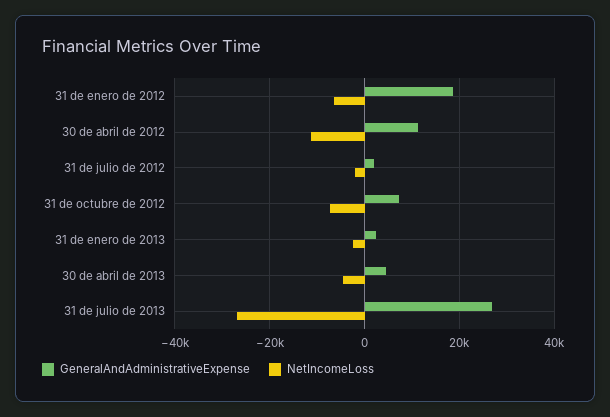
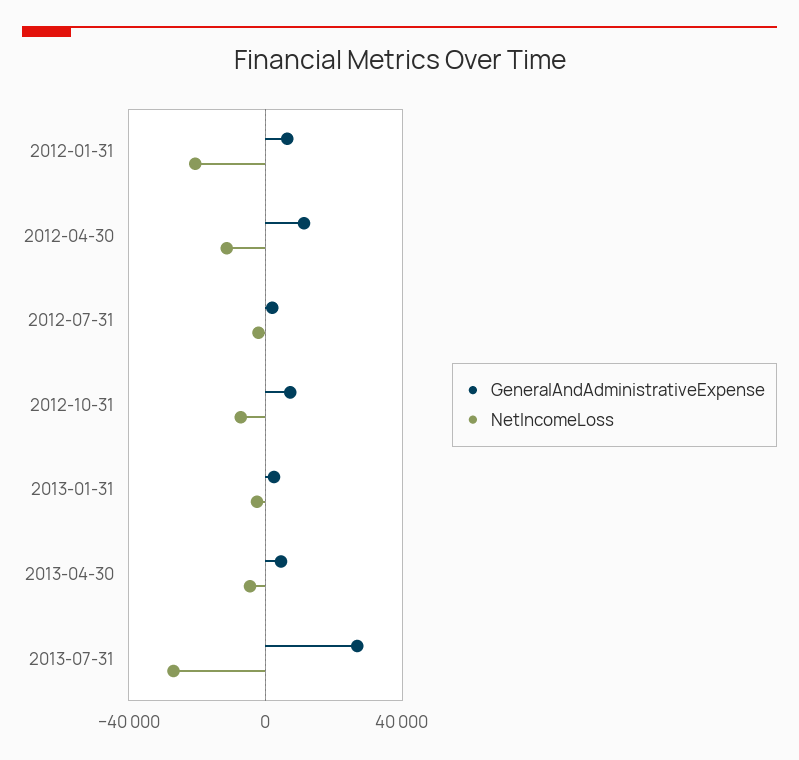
  {
    "GeneralAndAdministrativeExpense": {
-     "31 de enero de 2012": 18000,
+     "31 de enero de 2012": 5000,
      "30 de abril de 2012": 12000,
      "31 de julio de 2012": 2000,
      "31 de octubre de 2012": 8000,
      "31 de enero de 2013": 2000,
      "30 de abril de 2013": 4000,
      "31 de julio de 2013": 26000
    },
    "NetIncomeLoss": {
-     "31 de enero de 2012": -6000,
+     "31 de enero de 2012": -20000,
      "30 de abril de 2012": -12000,
      "31 de julio de 2012": -2000,
      "31 de octubre de 2012": -8000,
      "31 de enero de 2013": -2000,
      "30 de abril de 2013": -4000,
      "31 de julio de 2013": -26000
    }
  }

